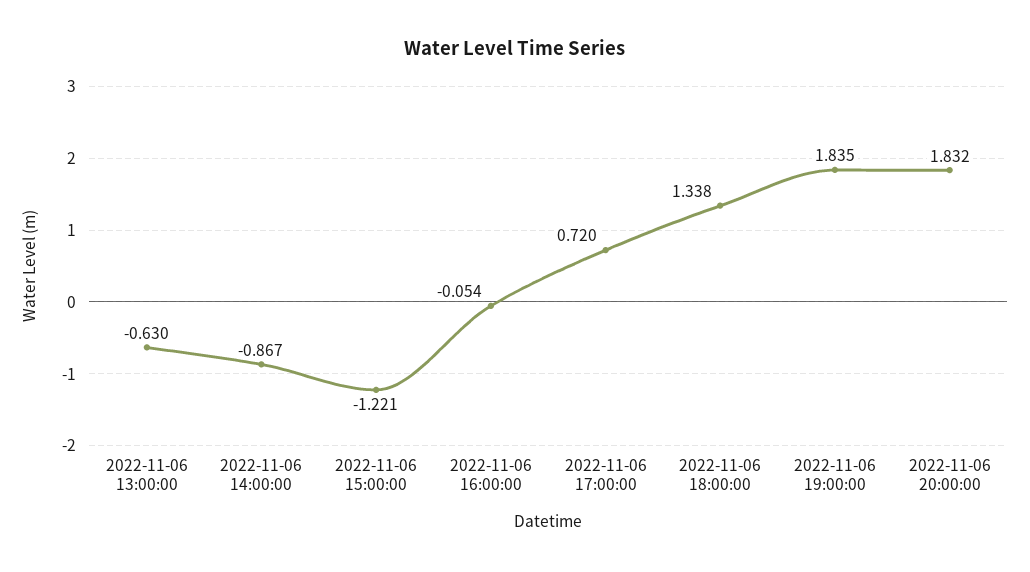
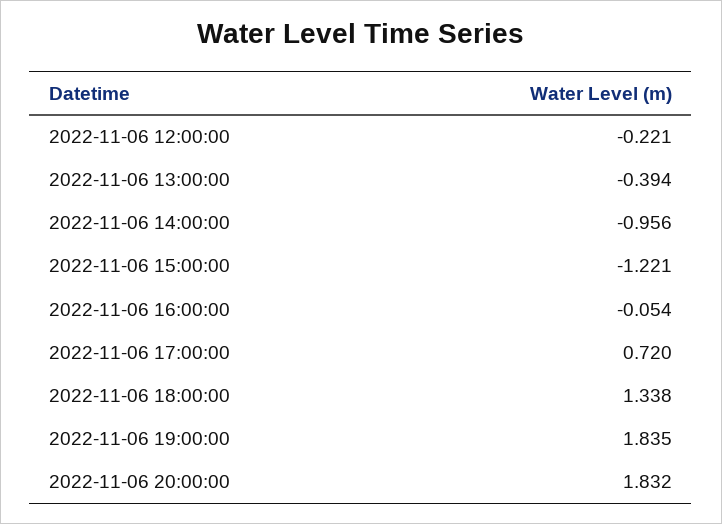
  {
-   "2022-11-06 13:00:00": -0.63,
+   "2022-11-06 13:00:00": -0.394,
-   "2022-11-06 14:00:00": -0.867,
+   "2022-11-06 14:00:00": -0.956,
    "2022-11-06 15:00:00": -1.221,
    "2022-11-06 16:00:00": -0.054,
    "2022-11-06 17:00:00": 0.72,
    "2022-11-06 18:00:00": 1.338,
    "2022-11-06 19:00:00": 1.835,
-   "2022-11-06 20:00:00": 1.832
+   "2022-11-06 20:00:00": 1.832,
+   "2022-11-06 12:00:00": -0.221
  }

